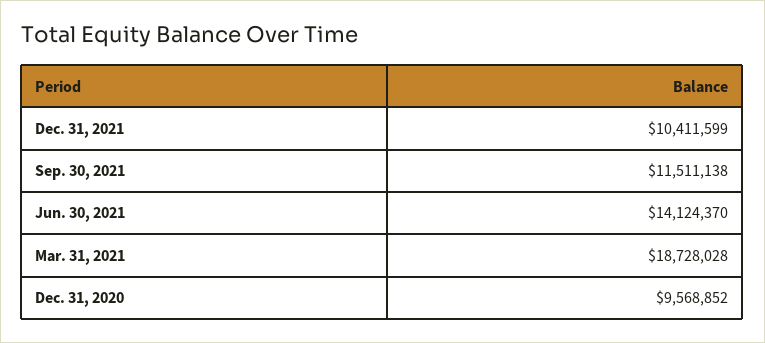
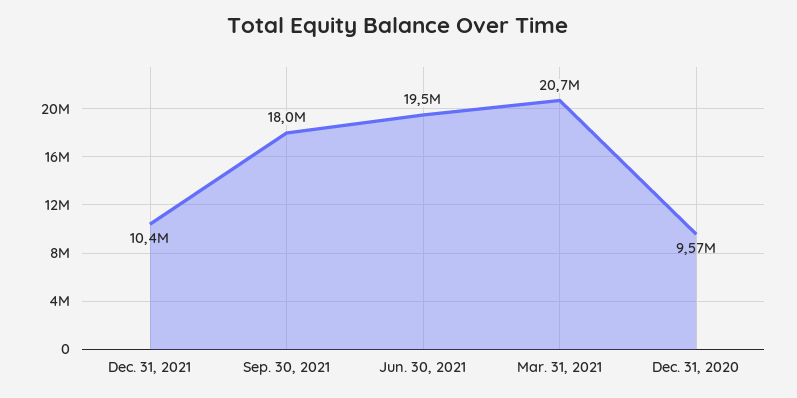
  {
    "Dec. 31, 2021": 10411599,
-   "Sep. 30, 2021": 11511138,
+   "Sep. 30, 2021": 18000000,
-   "Jun. 30, 2021": 14124370,
+   "Jun. 30, 2021": 19500000,
-   "Mar. 31, 2021": 18728028,
+   "Mar. 31, 2021": 20700000,
    "Dec. 31, 2020": 9568852
  }

